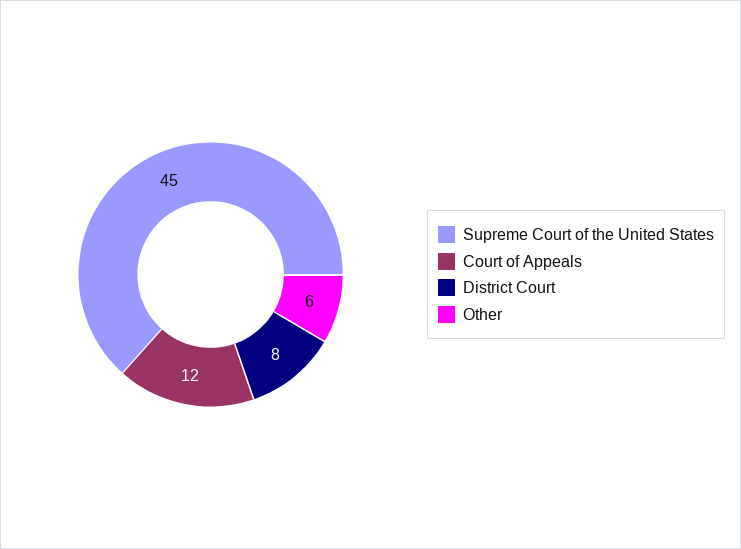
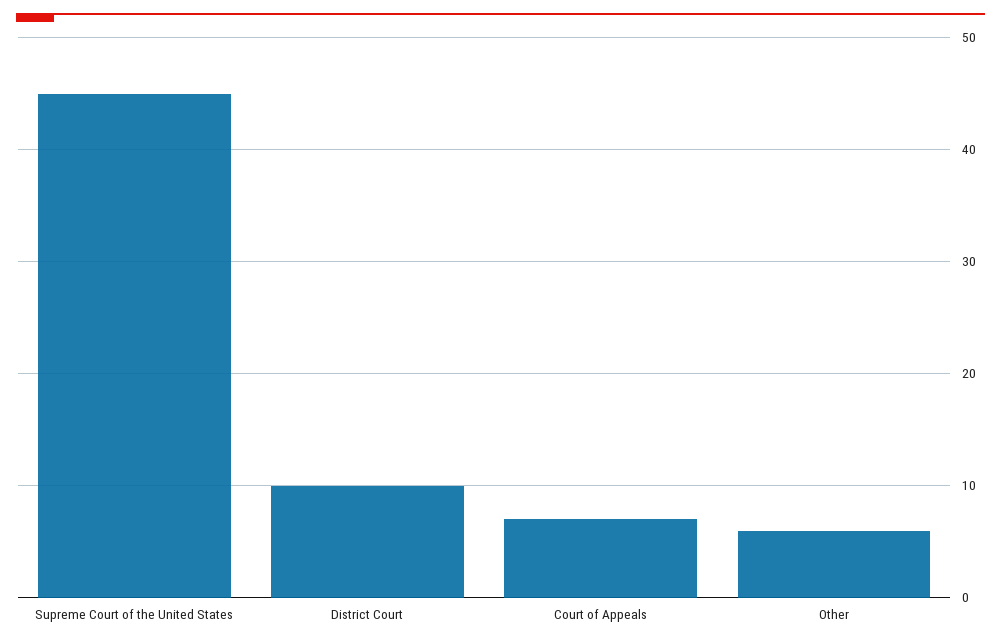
  {
    "Supreme Court of the United States": 45,
-   "Court of Appeals": 12,
+   "Court of Appeals": 7,
-   "District Court": 8,
+   "District Court": 10,
    "Other": 6
  }

